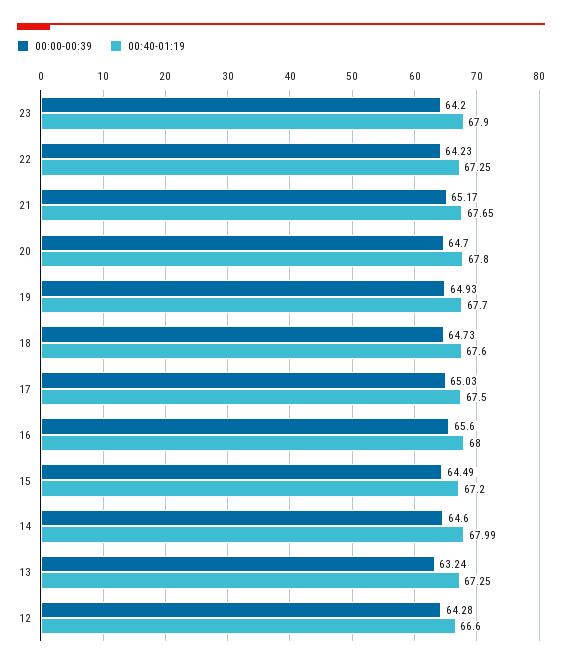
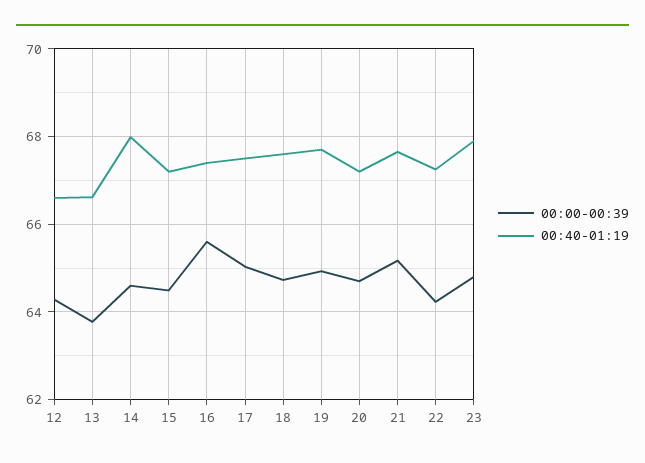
  {
    "00:00-00:39": {
-     "23": 64.2,
+     "23": 64.8,
      "22": 64.23,
      "21": 65.17,
      "20": 64.7,
      "19": 64.93,
      "18": 64.73,
      "17": 65.03,
      "16": 65.6,
      "15": 64.49,
      "14": 64.6,
-     "13": 63.24,
+     "13": 63.8,
      "12": 64.28
    },
    "00:40-01:19": {
      "23": 67.9,
      "22": 67.25,
      "21": 67.65,
-     "20": 67.8,
+     "20": 67.2,
      "19": 67.7,
      "18": 67.6,
      "17": 67.5,
-     "16": 68,
+     "16": 67.4,
      "15": 67.2,
      "14": 67.99,
-     "13": 67.25,
+     "13": 66.6,
      "12": 66.6
    }
  }

